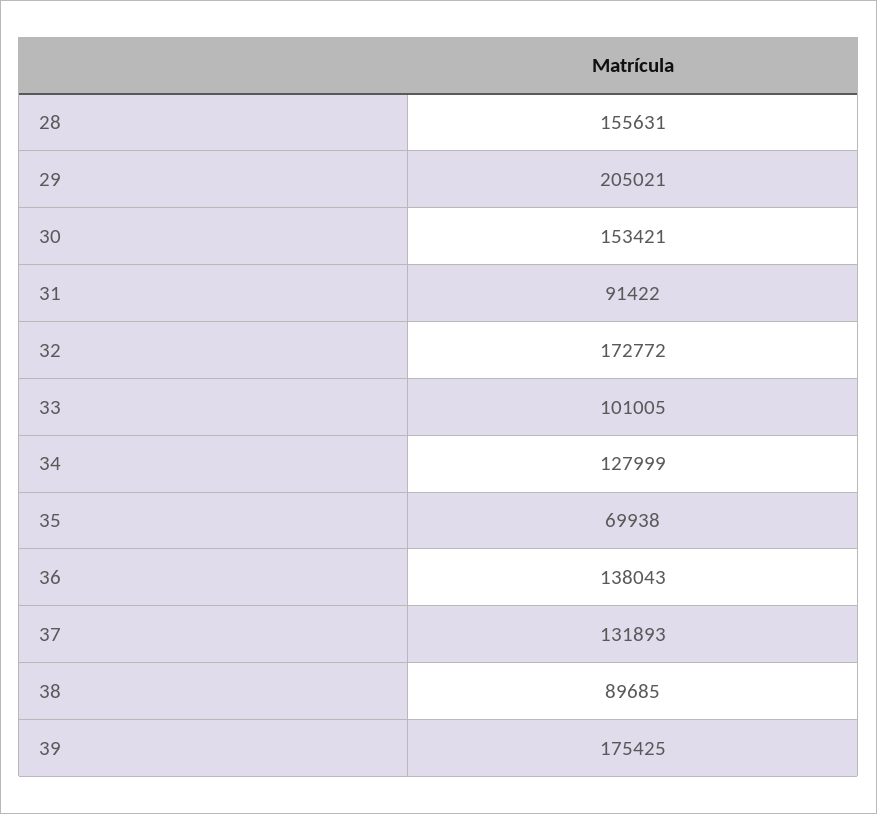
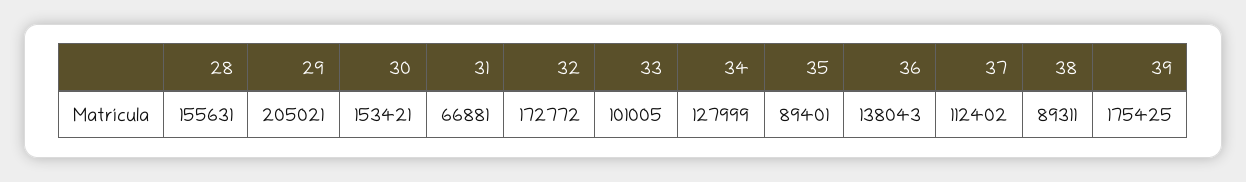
  {
    "28": 155631,
    "29": 205021,
    "30": 153421,
-   "31": 91422,
+   "31": 66881,
    "32": 172772,
    "33": 101005,
    "34": 127999,
-   "35": 69938,
+   "35": 89401,
    "36": 138043,
-   "37": 131893,
+   "37": 112402,
-   "38": 89685,
+   "38": 89311,
    "39": 175425
  }

